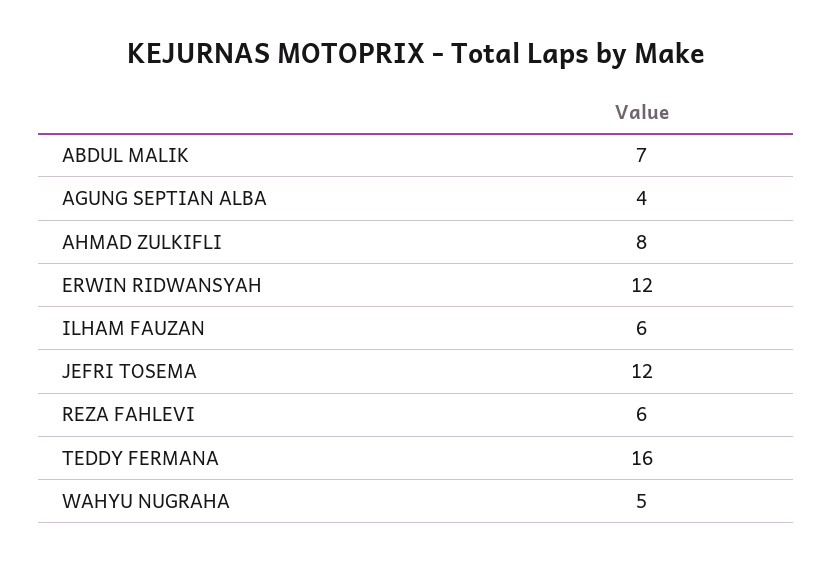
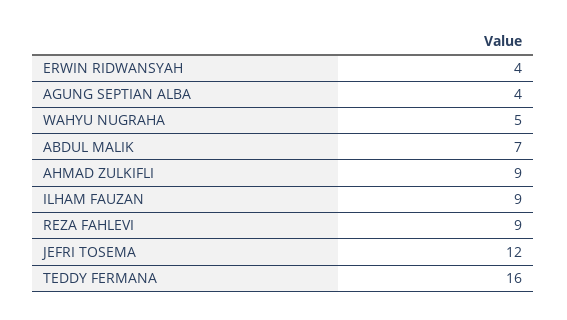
  {
    "ABDUL MALIK": 7,
    "AGUNG SEPTIAN ALBA": 4,
-   "AHMAD ZULKIFLI": 8,
+   "AHMAD ZULKIFLI": 9,
-   "ERWIN RIDWANSYAH": 12,
+   "ERWIN RIDWANSYAH": 4,
-   "ILHAM FAUZAN": 6,
+   "ILHAM FAUZAN": 9,
    "JEFRI TOSEMA": 12,
-   "REZA FAHLEVI": 6,
+   "REZA FAHLEVI": 9,
    "TEDDY FERMANA": 16,
    "WAHYU NUGRAHA": 5
  }

